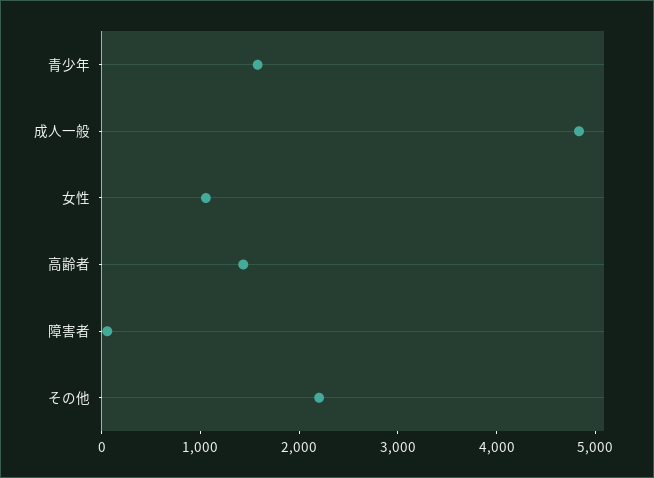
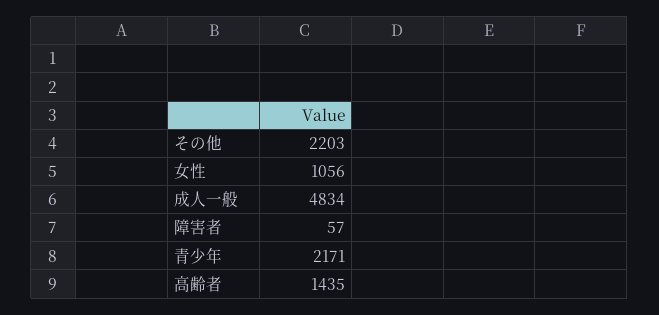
  {
-   "青少年": 1600,
+   "青少年": 2171,
    "成人一般": 4834,
    "女性": 1056,
    "高齢者": 1435,
    "障害者": 57,
    "その他": 2203
  }

